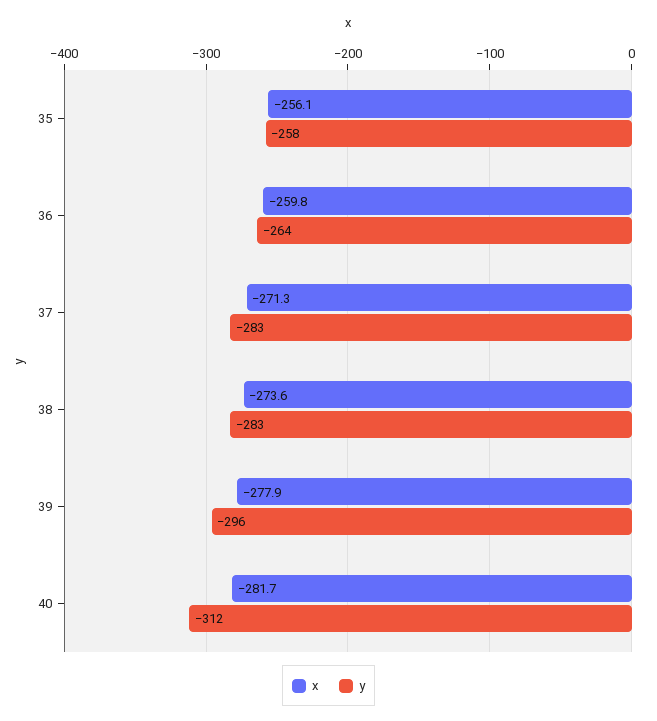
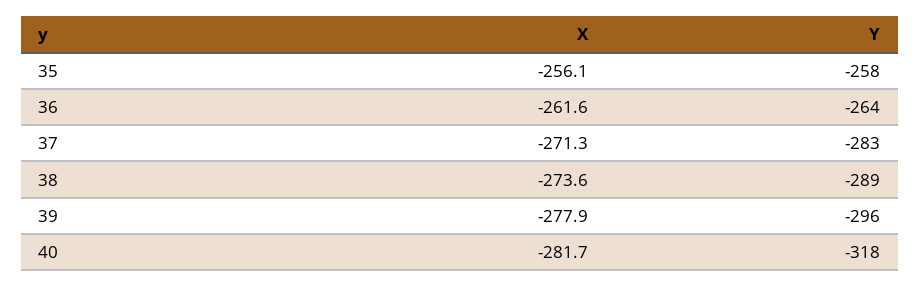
  {
    "x": {
      "35": -256.1,
-     "36": -259.8,
+     "36": -261.6,
      "37": -271.3,
      "38": -273.6,
      "39": -277.9,
      "40": -281.7
    },
    "y": {
      "35": -258,
      "36": -264,
      "37": -283,
-     "38": -283,
+     "38": -289,
      "39": -296,
-     "40": -312
+     "40": -318
    }
  }

